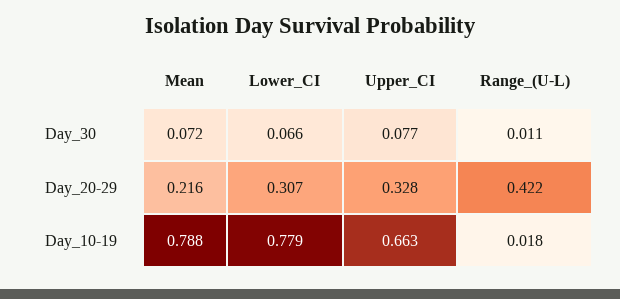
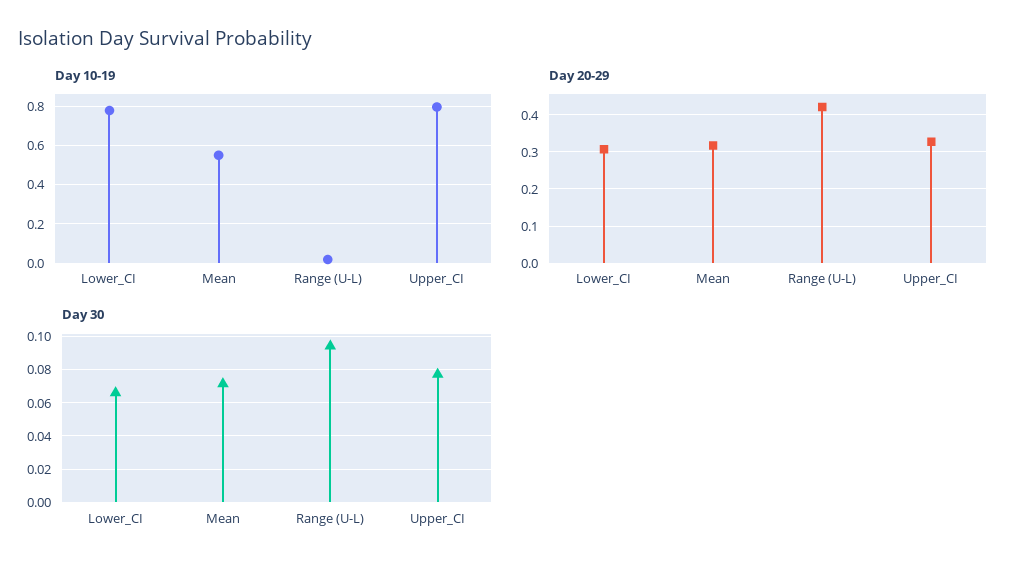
  {
    "Day_30": {
      "Mean": 0.072,
      "Lower_CI": 0.066,
      "Upper_CI": 0.077,
-     "Range_(U-L)": 0.011
+     "Range_(U-L)": 0.095
    },
    "Day_20-29": {
-     "Mean": 0.216,
+     "Mean": 0.32,
      "Lower_CI": 0.307,
      "Upper_CI": 0.328,
      "Range_(U-L)": 0.422
    },
    "Day_10-19": {
-     "Mean": 0.788,
+     "Mean": 0.55,
      "Lower_CI": 0.779,
-     "Upper_CI": 0.663,
+     "Upper_CI": 0.8,
      "Range_(U-L)": 0.018
    }
  }

